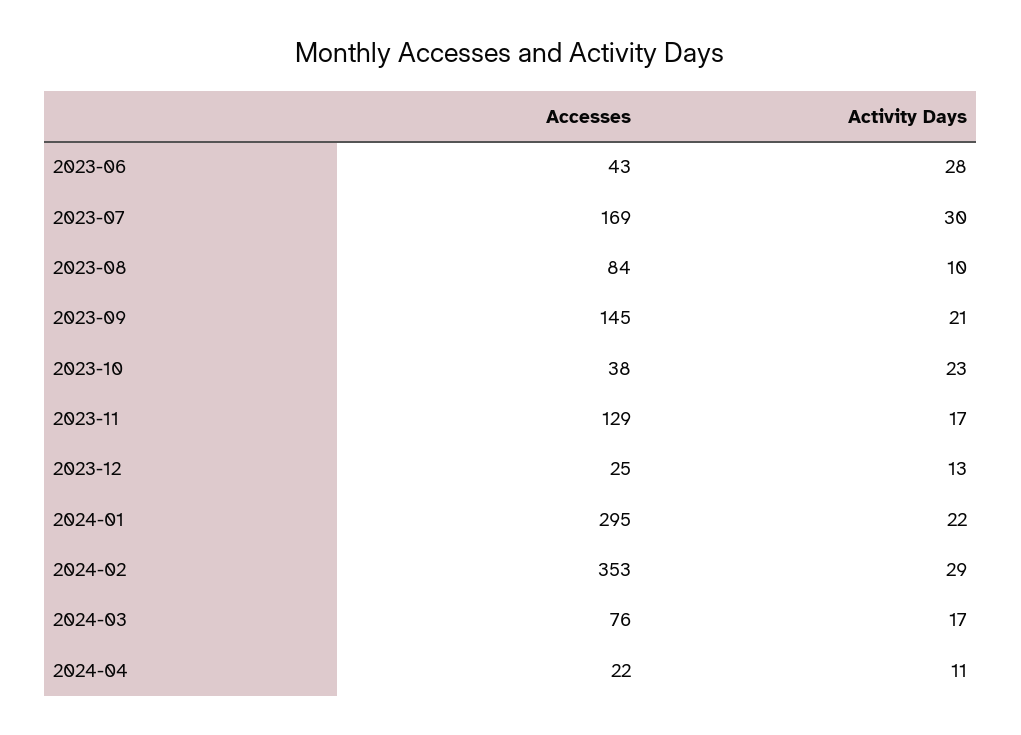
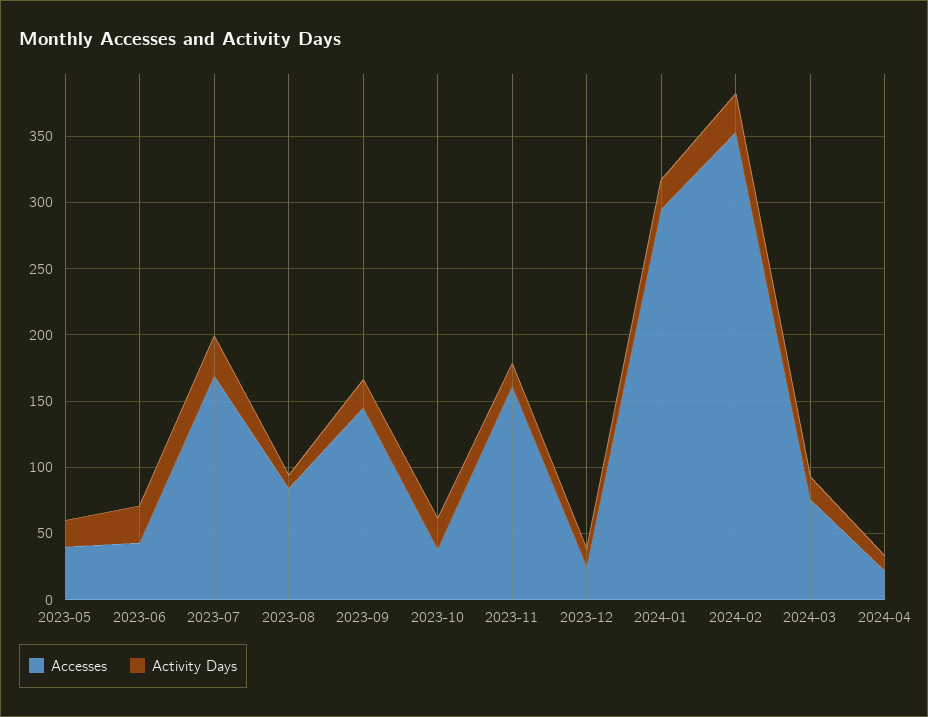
  {
    "Accesses": {
      "2023-06": 43,
      "2023-07": 169,
      "2023-08": 84,
      "2023-09": 145,
      "2023-10": 38,
-     "2023-11": 129,
+     "2023-11": 160,
      "2023-12": 25,
      "2024-01": 295,
      "2024-02": 353,
      "2024-03": 76,
-     "2024-04": 22
+     "2024-04": 22,
+     "2023-05": 40
    },
    "Activity Days": {
      "2023-06": 28,
      "2023-07": 30,
      "2023-08": 10,
      "2023-09": 21,
      "2023-10": 23,
      "2023-11": 17,
      "2023-12": 13,
      "2024-01": 22,
      "2024-02": 29,
      "2024-03": 17,
-     "2024-04": 11
+     "2024-04": 11,
+     "2023-05": 20
    }
  }

